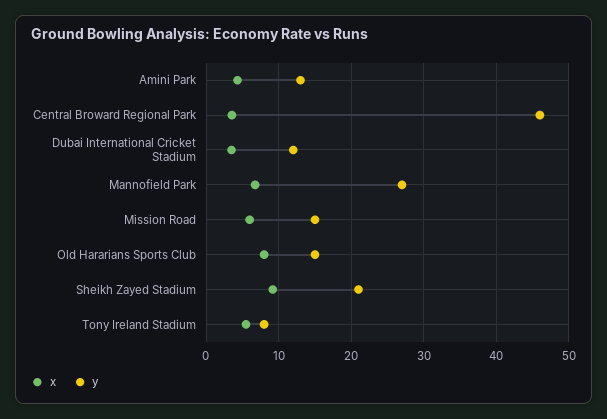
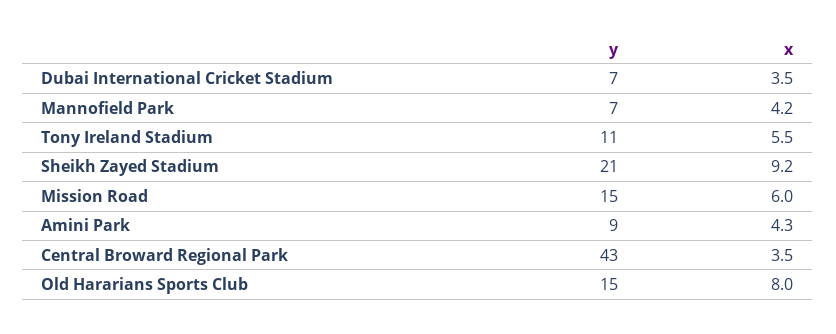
  {
    "x": {
      "Amini Park": 4.3,
      "Central Broward Regional Park": 3.5,
      "Dubai International Cricket Stadium": 3.5,
-     "Mannofield Park": 7,
+     "Mannofield Park": 4.2,
      "Mission Road": 6,
      "Old Hararians Sports Club": 8,
      "Sheikh Zayed Stadium": 9.2,
      "Tony Ireland Stadium": 5.5
    },
    "y": {
-     "Amini Park": 13,
+     "Amini Park": 9,
-     "Central Broward Regional Park": 46,
+     "Central Broward Regional Park": 43,
-     "Dubai International Cricket Stadium": 12,
+     "Dubai International Cricket Stadium": 7,
-     "Mannofield Park": 27,
+     "Mannofield Park": 7,
      "Mission Road": 15,
      "Old Hararians Sports Club": 15,
      "Sheikh Zayed Stadium": 21,
-     "Tony Ireland Stadium": 8
+     "Tony Ireland Stadium": 11
    }
  }

